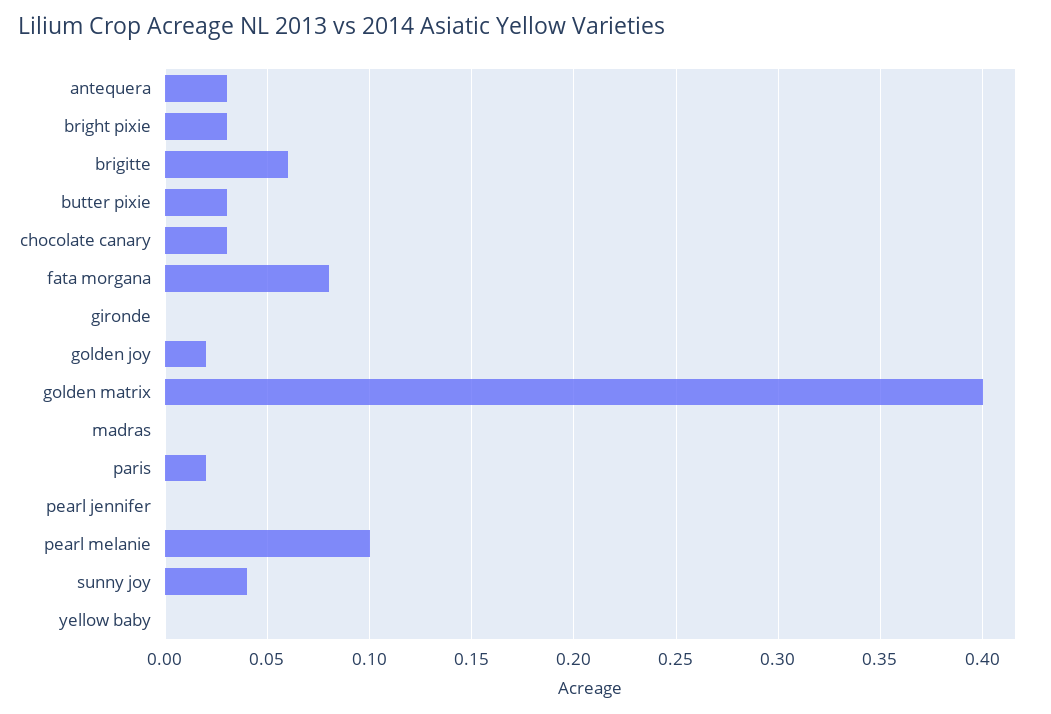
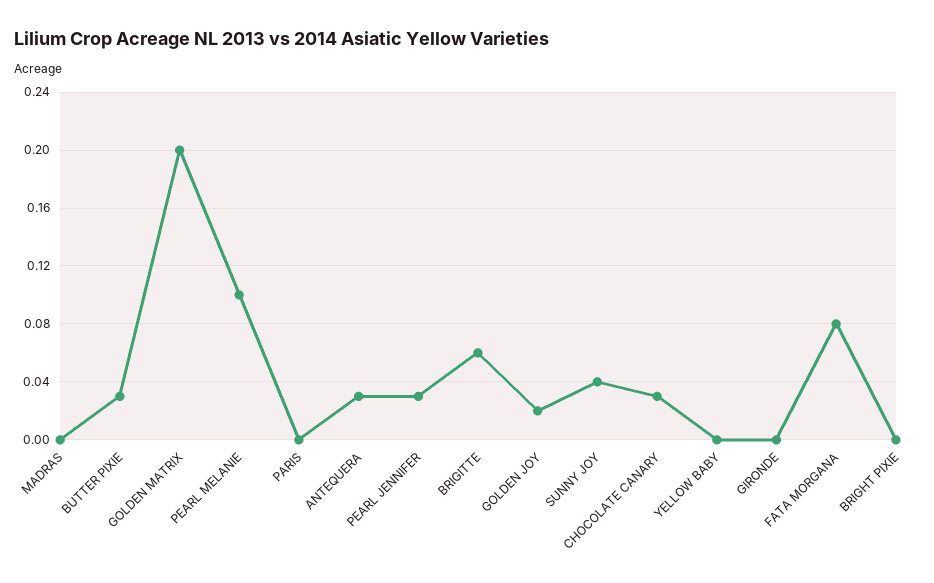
  {
    "antequera": 0.03,
-   "bright pixie": 0.03,
+   "bright pixie": 0,
    "brigitte": 0.06,
    "butter pixie": 0.03,
    "chocolate canary": 0.03,
    "fata morgana": 0.08,
    "gironde": 0,
    "golden joy": 0.02,
-   "golden matrix": 0.4,
+   "golden matrix": 0.2,
    "madras": 0,
-   "paris": 0.02,
+   "paris": 0,
-   "pearl jennifer": 0,
+   "pearl jennifer": 0.03,
    "pearl melanie": 0.1,
    "sunny joy": 0.04,
    "yellow baby": 0
  }

